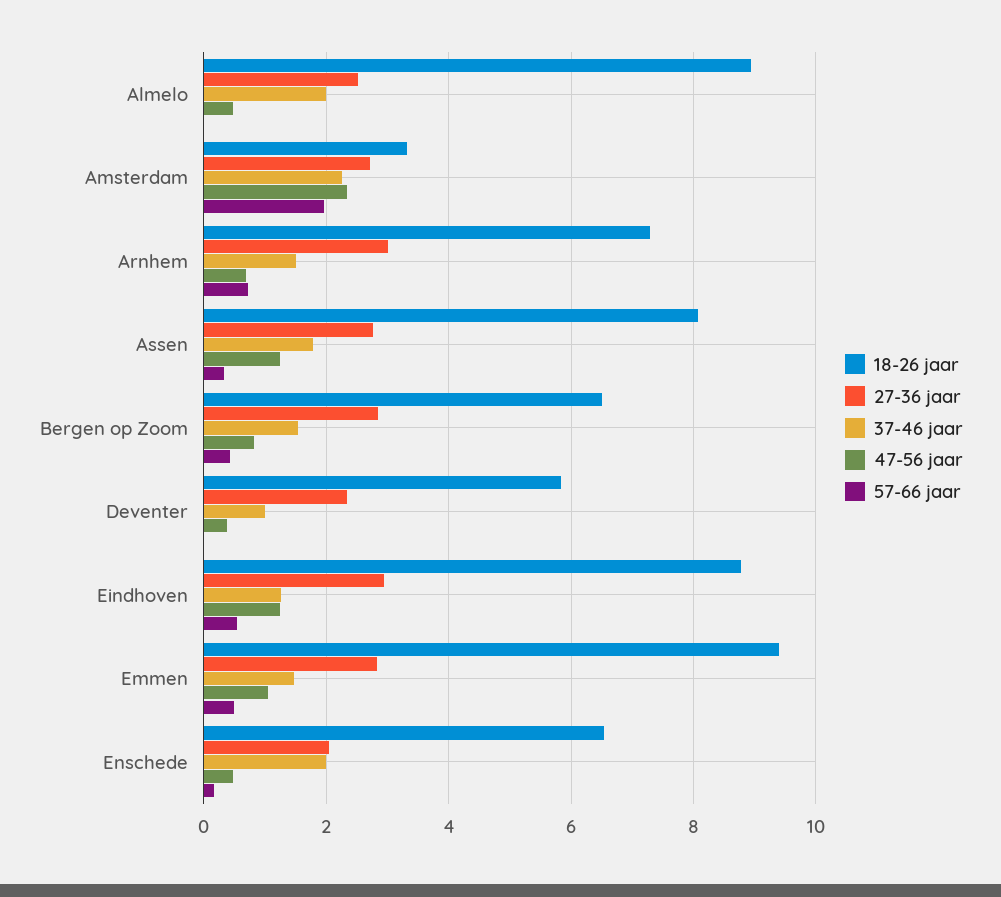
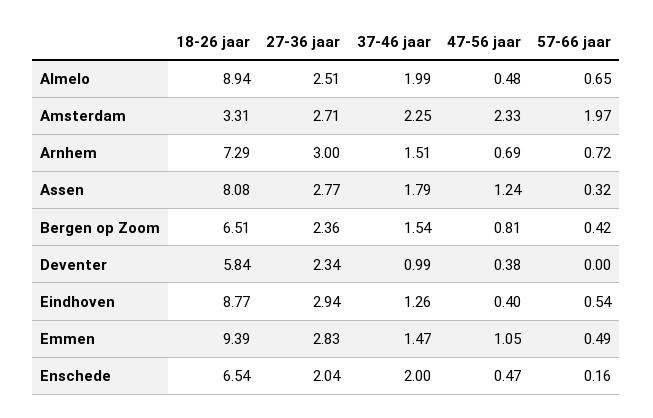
  {
    "18-26 jaar": {
      "Almelo": 8.94,
      "Amsterdam": 3.31,
      "Arnhem": 7.29,
      "Assen": 8.08,
      "Bergen op Zoom": 6.51,
      "Deventer": 5.84,
      "Eindhoven": 8.77,
      "Emmen": 9.39,
      "Enschede": 6.54
    },
    "27-36 jaar": {
      "Almelo": 2.51,
      "Amsterdam": 2.71,
      "Arnhem": 3,
      "Assen": 2.77,
-     "Bergen op Zoom": 2.8,
+     "Bergen op Zoom": 2.36,
      "Deventer": 2.34,
      "Eindhoven": 2.94,
      "Emmen": 2.83,
      "Enschede": 2.04
    },
    "37-46 jaar": {
      "Almelo": 1.99,
      "Amsterdam": 2.25,
      "Arnhem": 1.51,
      "Assen": 1.79,
      "Bergen op Zoom": 1.54,
      "Deventer": 0.99,
      "Eindhoven": 1.26,
      "Emmen": 1.47,
      "Enschede": 2
    },
    "47-56 jaar": {
      "Almelo": 0.48,
      "Amsterdam": 2.33,
      "Arnhem": 0.69,
      "Assen": 1.24,
      "Bergen op Zoom": 0.81,
      "Deventer": 0.38,
-     "Eindhoven": 1.2,
+     "Eindhoven": 0.4,
      "Emmen": 1.05,
      "Enschede": 0.47
    },
    "57-66 jaar": {
-     "Almelo": 0,
+     "Almelo": 0.65,
      "Amsterdam": 1.97,
      "Arnhem": 0.72,
      "Assen": 0.32,
      "Bergen op Zoom": 0.42,
      "Deventer": 0,
      "Eindhoven": 0.54,
      "Emmen": 0.49,
      "Enschede": 0.16
    }
  }

